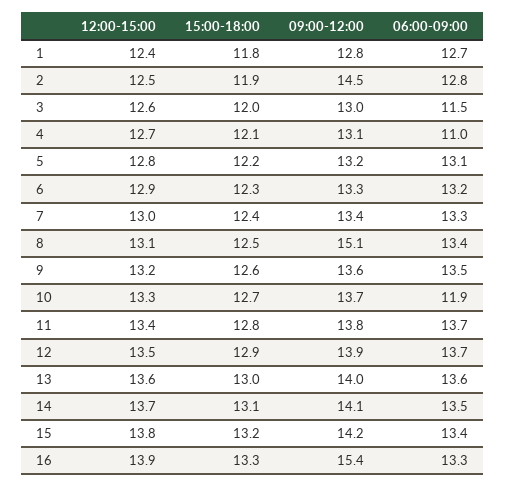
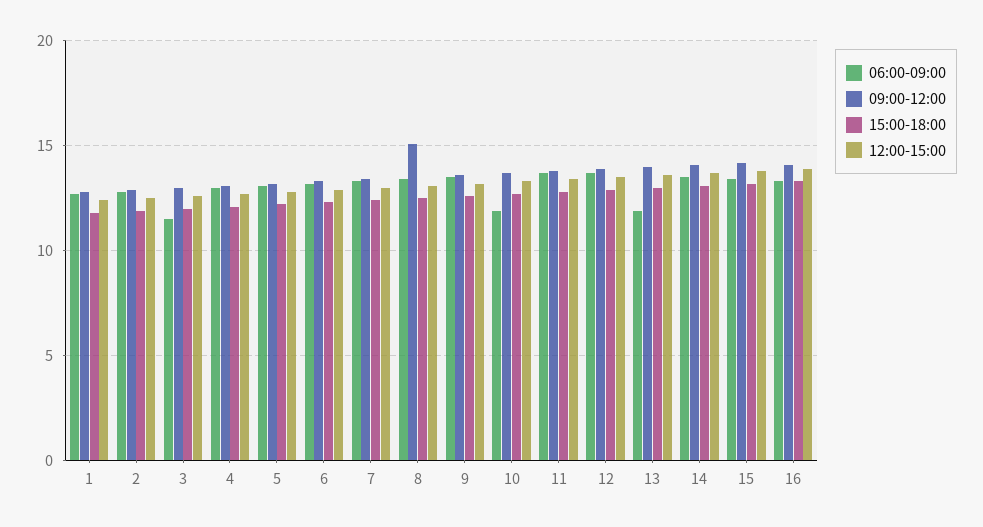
  {
    "12:00-15:00": {
      "1": 12.4,
      "2": 12.5,
      "3": 12.6,
      "4": 12.7,
      "5": 12.8,
      "6": 12.9,
      "7": 13,
      "8": 13.1,
      "9": 13.2,
      "10": 13.3,
      "11": 13.4,
      "12": 13.5,
      "13": 13.6,
      "14": 13.7,
      "15": 13.8,
      "16": 13.9
    },
    "15:00-18:00": {
      "1": 11.8,
      "2": 11.9,
      "3": 12,
      "4": 12.1,
      "5": 12.2,
      "6": 12.3,
      "7": 12.4,
      "8": 12.5,
      "9": 12.6,
      "10": 12.7,
      "11": 12.8,
      "12": 12.9,
      "13": 13,
      "14": 13.1,
      "15": 13.2,
      "16": 13.3
    },
    "09:00-12:00": {
      "1": 12.8,
-     "2": 14.5,
+     "2": 13,
      "3": 13,
      "4": 13.1,
      "5": 13.2,
      "6": 13.3,
      "7": 13.4,
      "8": 15.1,
      "9": 13.6,
      "10": 13.7,
      "11": 13.8,
      "12": 13.9,
      "13": 14,
      "14": 14.1,
      "15": 14.2,
-     "16": 15.4
+     "16": 14
    },
    "06:00-09:00": {
      "1": 12.7,
      "2": 12.8,
      "3": 11.5,
-     "4": 11,
+     "4": 13,
      "5": 13.1,
      "6": 13.2,
      "7": 13.3,
      "8": 13.4,
      "9": 13.5,
      "10": 11.9,
      "11": 13.7,
      "12": 13.7,
-     "13": 13.6,
+     "13": 12,
      "14": 13.5,
      "15": 13.4,
      "16": 13.3
    }
  }

